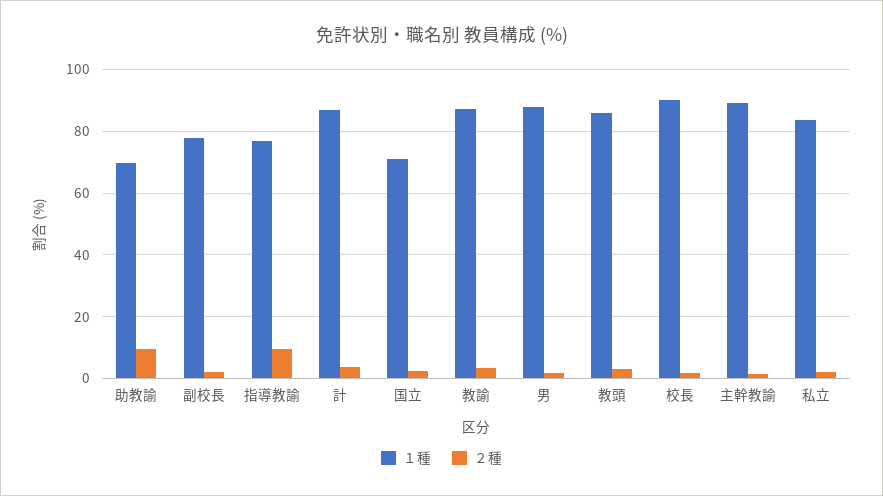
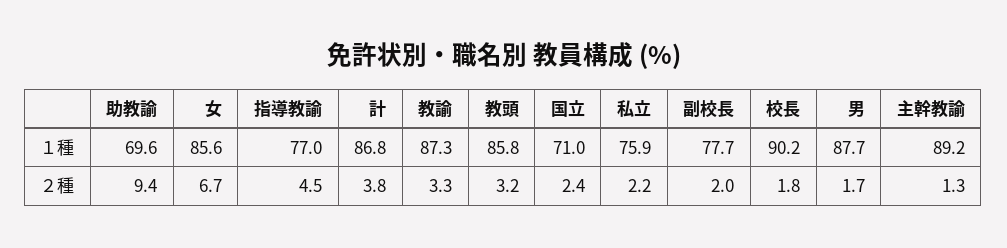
  {
    "１種": {
      "助教諭": 69.6,
      "副校長": 77.7,
      "指導教諭": 77,
      "計": 86.8,
      "国立": 71,
      "教諭": 87.3,
      "男": 87.7,
      "教頭": 85.8,
      "校長": 90.2,
      "主幹教諭": 89.2,
-     "私立": 84
+     "私立": 75.9,
+     "女": 85.6
    },
    "２種": {
      "助教諭": 9.4,
      "副校長": 2,
-     "指導教諭": 10,
+     "指導教諭": 4.5,
      "計": 3.8,
      "国立": 2.4,
      "教諭": 3.3,
      "男": 1.7,
      "教頭": 3.2,
      "校長": 1.8,
      "主幹教諭": 1.3,
-     "私立": 2.2
+     "私立": 2.2,
+     "女": 6.7
    }
  }

